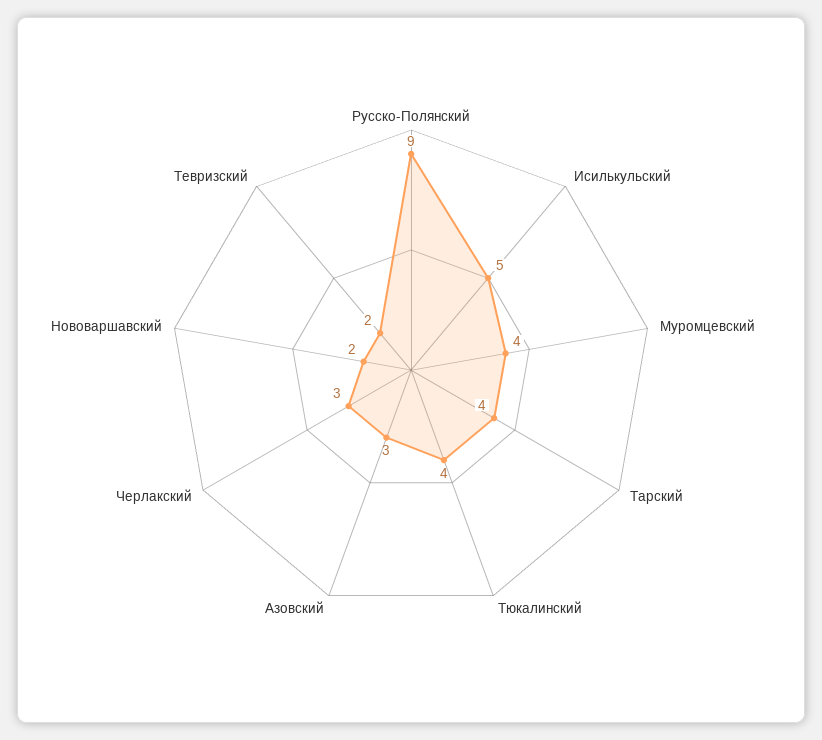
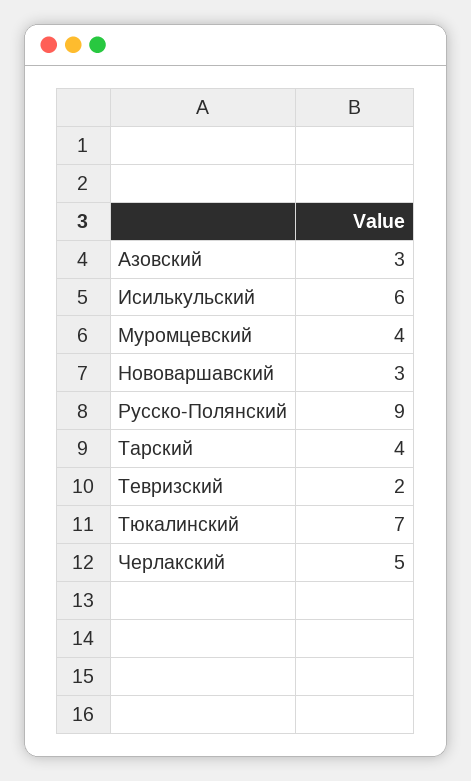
  {
    "Русско-Полянский": 9,
-   "Исилькульский": 5,
+   "Исилькульский": 6,
    "Муромцевский": 4,
    "Тарский": 4,
-   "Тюкалинский": 4,
+   "Тюкалинский": 7,
    "Азовский": 3,
-   "Черлакский": 3,
+   "Черлакский": 5,
-   "Нововаршавский": 2,
+   "Нововаршавский": 3,
    "Тевризский": 2
  }

